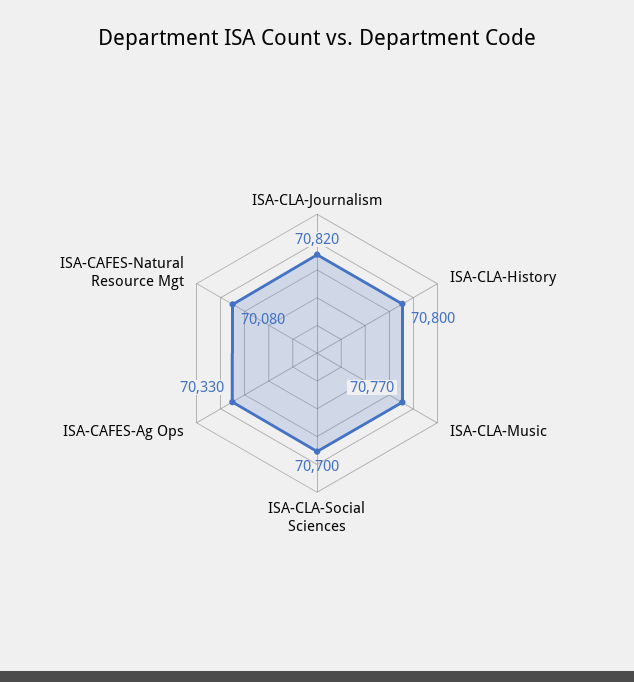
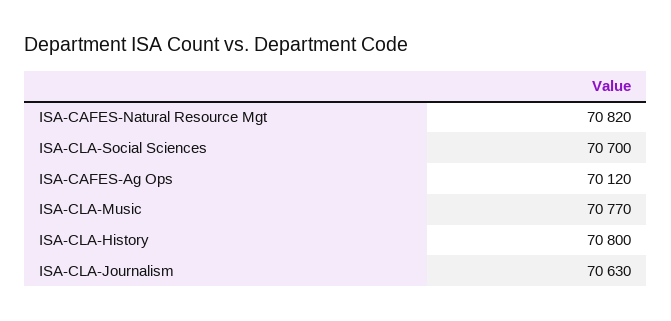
  {
-   "ISA-CLA-Journalism": 70820,
+   "ISA-CLA-Journalism": 70630,
    "ISA-CLA-History": 70800,
    "ISA-CLA-Music": 70770,
    "ISA-CLA-Social Sciences": 70700,
-   "ISA-CAFES-Ag Ops": 70330,
+   "ISA-CAFES-Ag Ops": 70120,
-   "ISA-CAFES-Natural Resource Mgt": 70080
+   "ISA-CAFES-Natural Resource Mgt": 70820
  }

